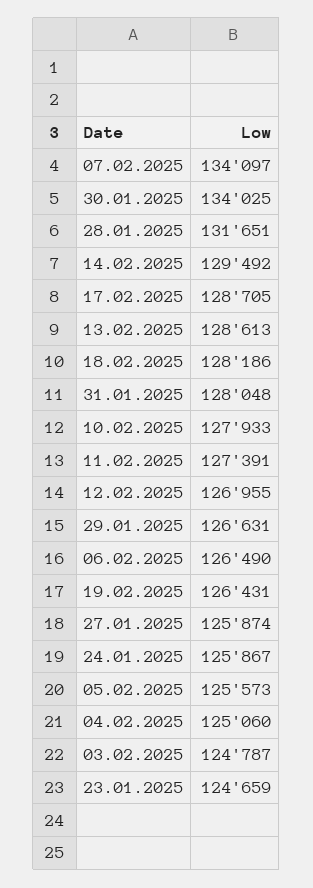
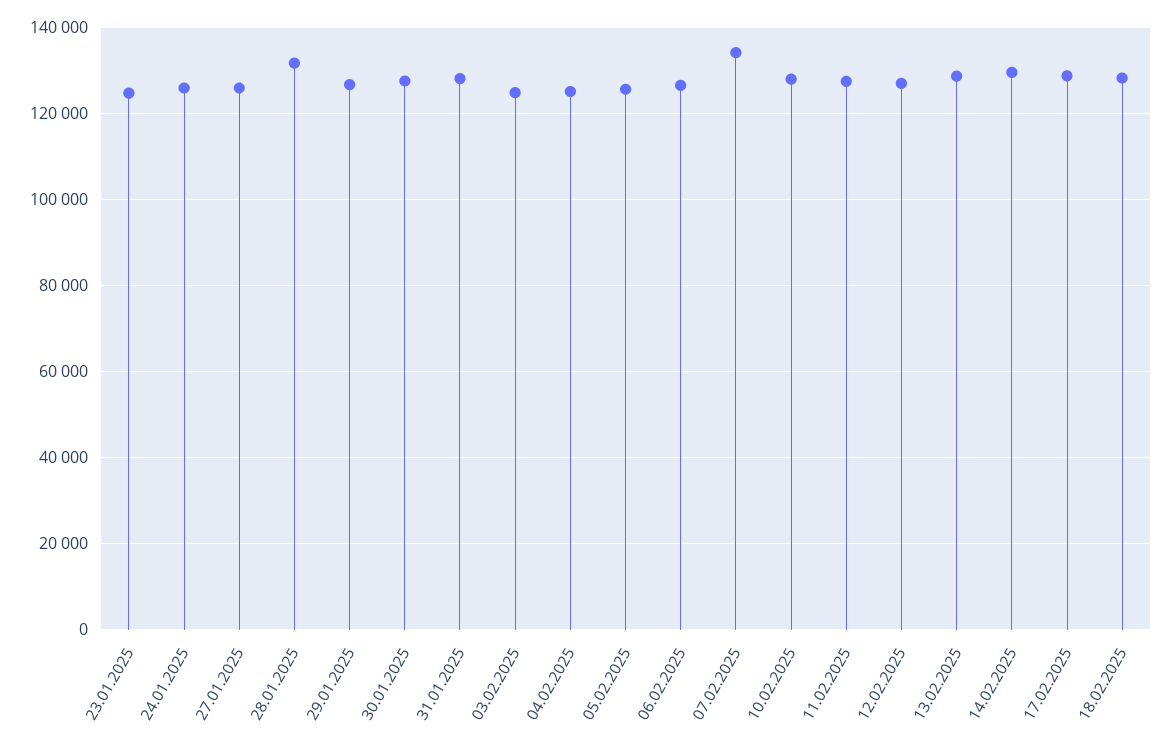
  {
    "07.02.2025": 134097,
-   "30.01.2025": 134025,
+   "30.01.2025": 128000,
    "28.01.2025": 131651,
    "14.02.2025": 129492,
    "17.02.2025": 128705,
    "13.02.2025": 128613,
    "18.02.2025": 128186,
    "31.01.2025": 128048,
    "10.02.2025": 127933,
    "11.02.2025": 127391,
    "12.02.2025": 126955,
    "29.01.2025": 126631,
    "06.02.2025": 126490,
-   "19.02.2025": 126431,
    "27.01.2025": 125874,
    "24.01.2025": 125867,
    "05.02.2025": 125573,
    "04.02.2025": 125060,
    "03.02.2025": 124787,
    "23.01.2025": 124659
  }

